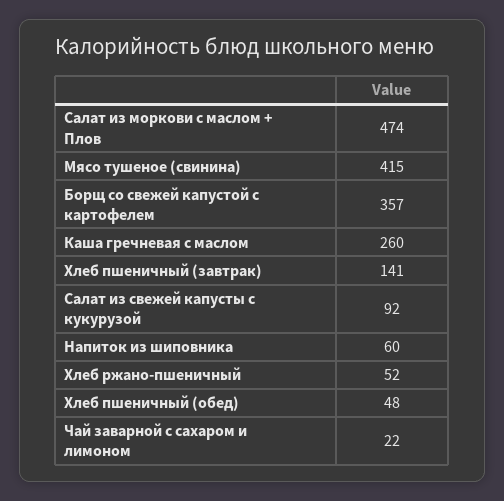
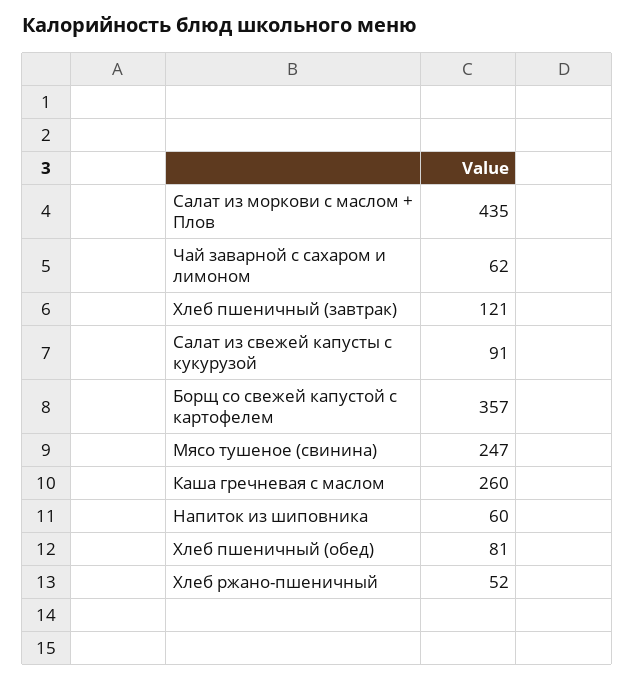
  {
-   "Салат из моркови с маслом + Плов": 474,
+   "Салат из моркови с маслом + Плов": 435,
-   "Мясо тушеное (свинина)": 415,
+   "Мясо тушеное (свинина)": 247,
    "Борщ со свежей капустой с картофелем": 357,
    "Каша гречневая с маслом": 260,
-   "Хлеб пшеничный (завтрак)": 141,
+   "Хлеб пшеничный (завтрак)": 121,
-   "Салат из свежей капусты с кукурузой": 92,
+   "Салат из свежей капусты с кукурузой": 91,
    "Напиток из шиповника": 60,
    "Хлеб ржано-пшеничный": 52,
-   "Хлеб пшеничный (обед)": 48,
+   "Хлеб пшеничный (обед)": 81,
-   "Чай заварной с сахаром и лимоном": 22
+   "Чай заварной с сахаром и лимоном": 62
  }

